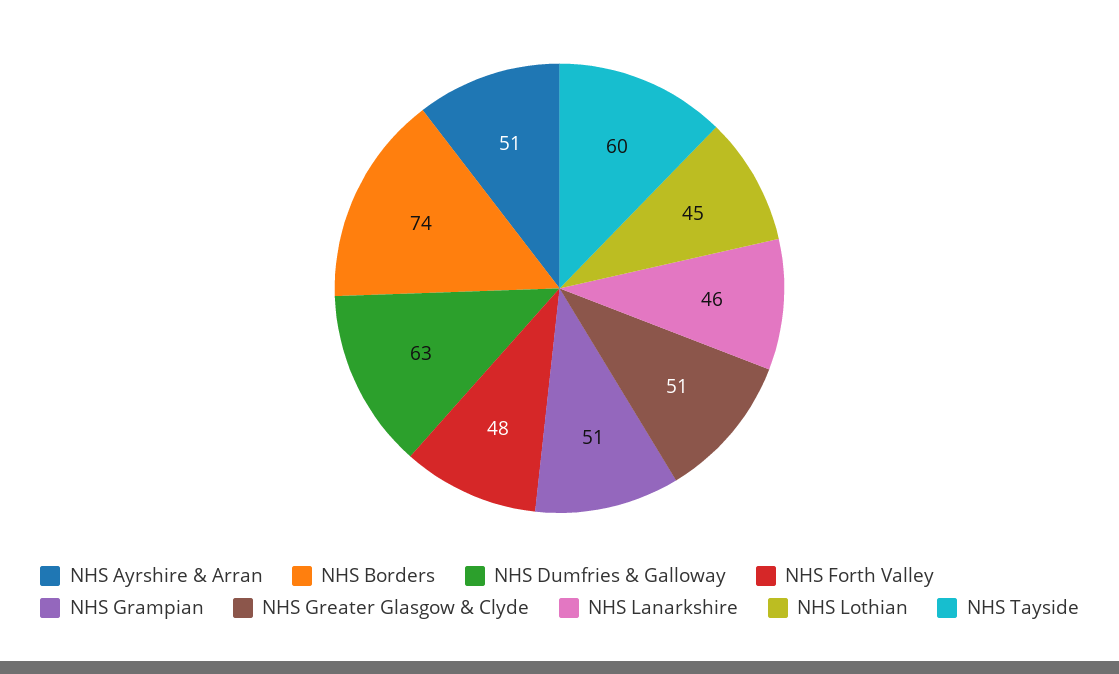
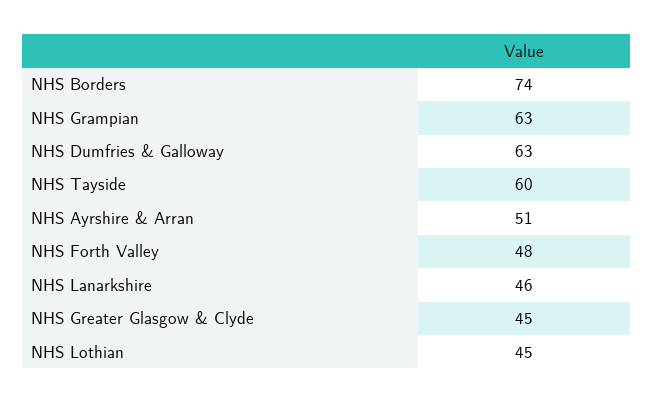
  {
    "NHS Ayrshire & Arran": 51,
    "NHS Borders": 74,
    "NHS Dumfries & Galloway": 63,
    "NHS Forth Valley": 48,
-   "NHS Grampian": 51,
+   "NHS Grampian": 63,
-   "NHS Greater Glasgow & Clyde": 51,
+   "NHS Greater Glasgow & Clyde": 45,
    "NHS Lanarkshire": 46,
    "NHS Lothian": 45,
    "NHS Tayside": 60
  }

